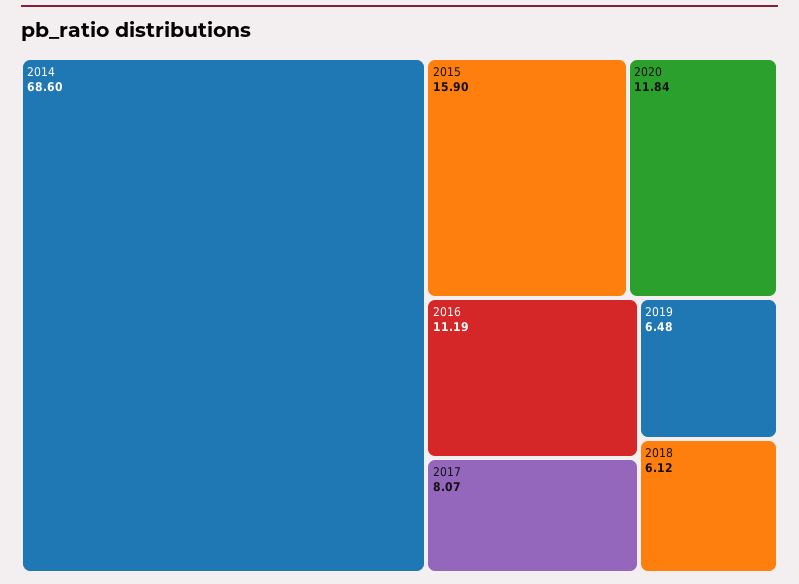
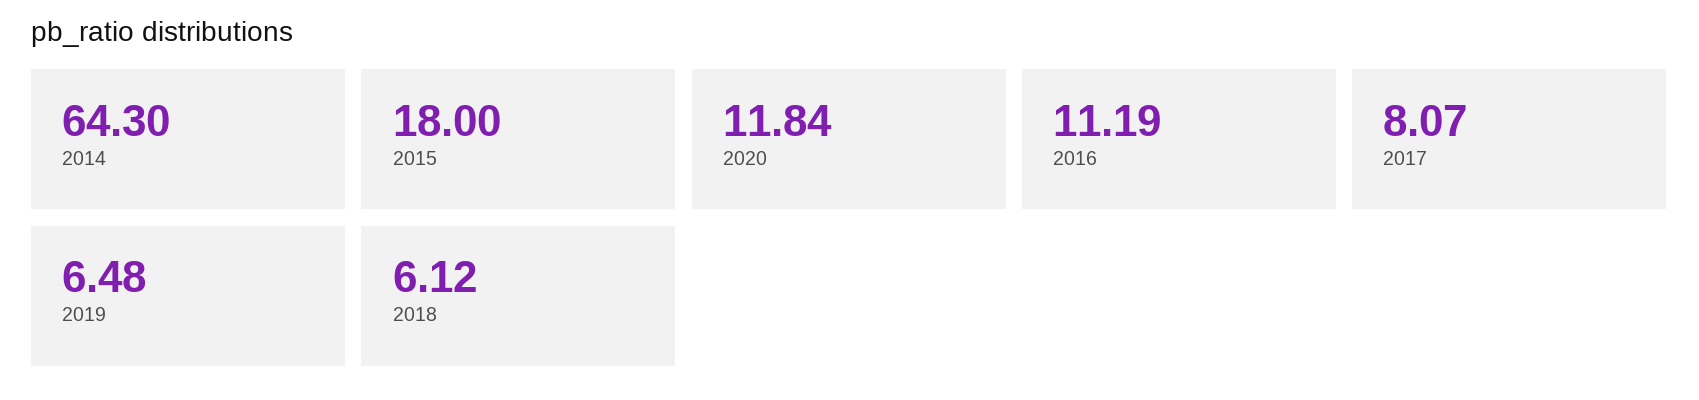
  {
-   "2014": 68.6,
+   "2014": 64.3,
-   "2015": 15.9,
+   "2015": 18,
    "2020": 11.84,
    "2016": 11.19,
    "2017": 8.07,
    "2019": 6.48,
    "2018": 6.12
  }

